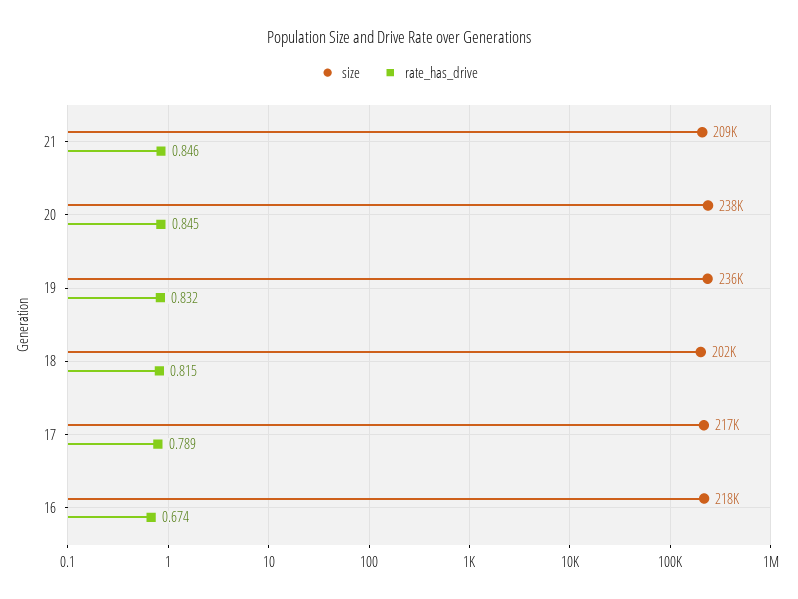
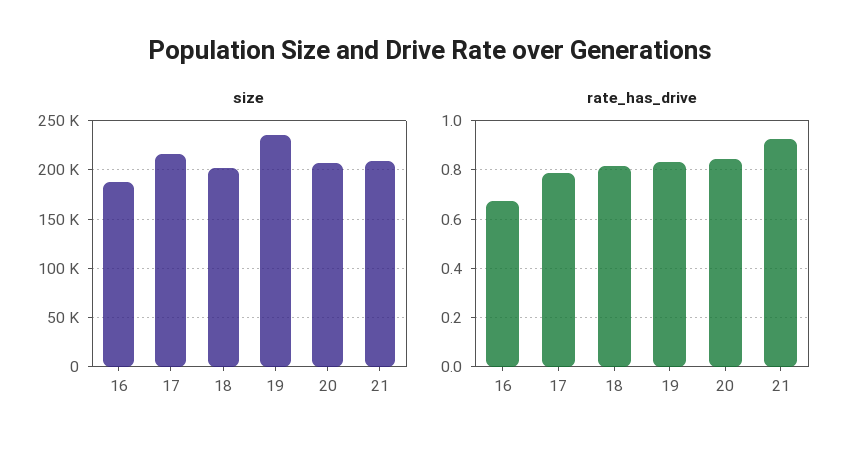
  {
    "size": {
      "21": 209000,
-     "20": 238000,
+     "20": 210000,
      "19": 236000,
      "18": 202000,
      "17": 217000,
-     "16": 218000
+     "16": 190000
    },
    "rate_has_drive": {
-     "21": 0.846,
+     "21": 0.925,
      "20": 0.845,
      "19": 0.832,
      "18": 0.815,
      "17": 0.789,
      "16": 0.674
    }
  }

